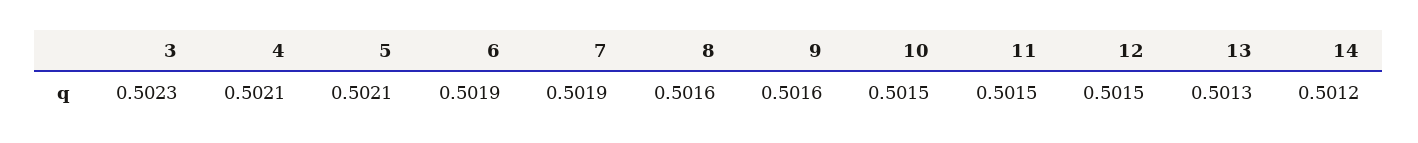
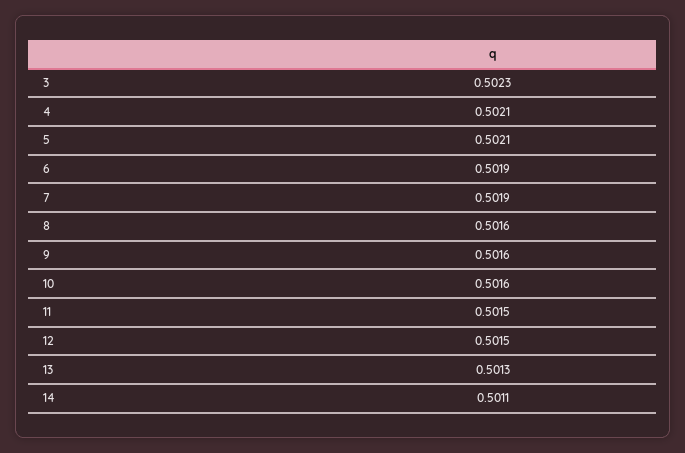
  {
    "3": 0.5023,
    "4": 0.5021,
    "5": 0.5021,
    "6": 0.5019,
    "7": 0.5019,
    "8": 0.5016,
    "9": 0.5016,
-   "10": 0.5015,
+   "10": 0.5016,
    "11": 0.5015,
    "12": 0.5015,
    "13": 0.5013,
-   "14": 0.5012
+   "14": 0.5011
  }

